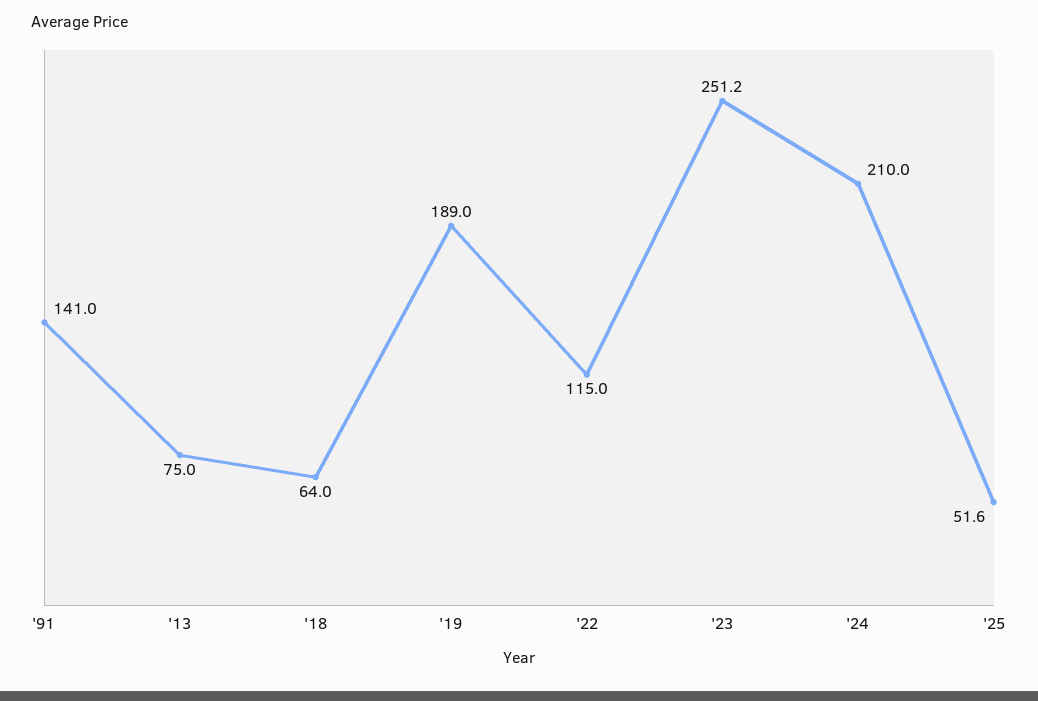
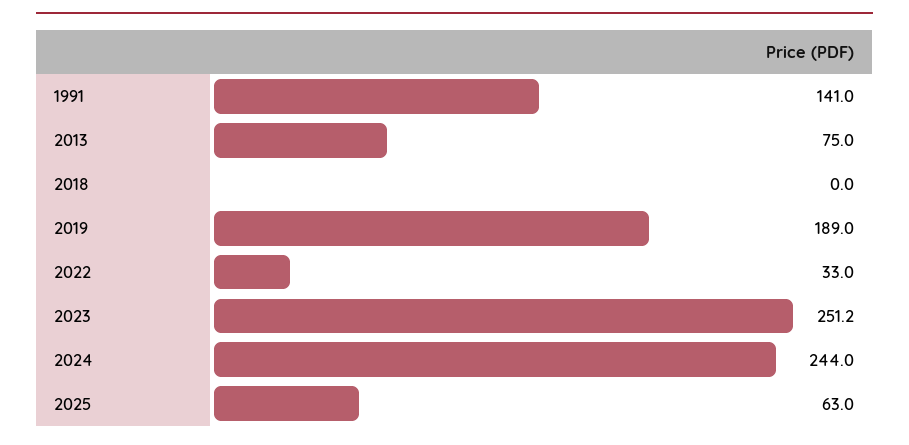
  {
    "'91": 141,
    "'13": 75,
-   "'18": 64,
+   "'18": 0,
    "'19": 189,
-   "'22": 115,
+   "'22": 33,
    "'23": 251.2,
-   "'24": 210,
+   "'24": 244,
-   "'25": 51.6
+   "'25": 63
  }

